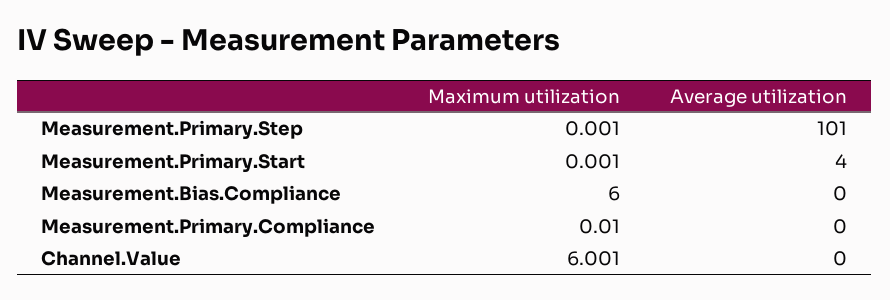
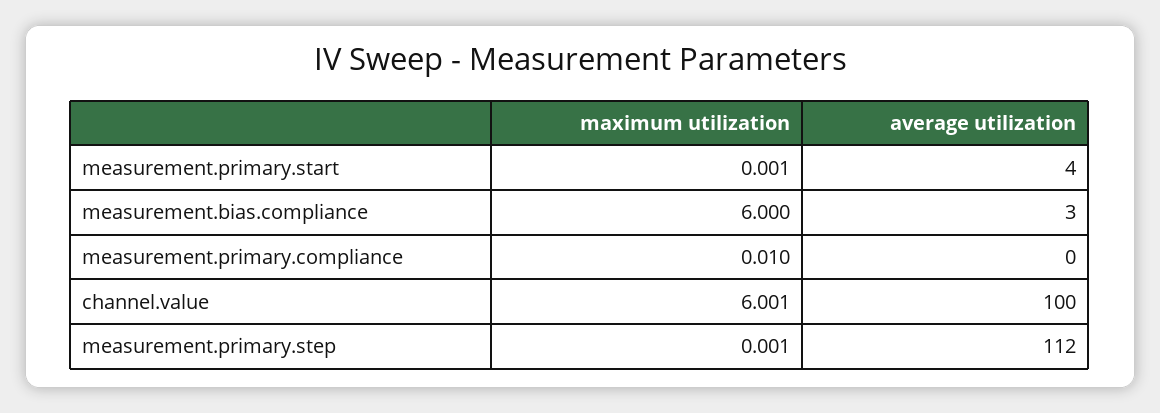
  {
    "Maximum utilization": {
      "Measurement.Primary.Step": 0.001,
      "Measurement.Primary.Start": 0.001,
      "Measurement.Bias.Compliance": 6,
      "Measurement.Primary.Compliance": 0.01,
      "Channel.Value": 6.001
    },
    "Average utilization": {
-     "Measurement.Primary.Step": 101,
+     "Measurement.Primary.Step": 112,
      "Measurement.Primary.Start": 4,
-     "Measurement.Bias.Compliance": 0,
+     "Measurement.Bias.Compliance": 3,
      "Measurement.Primary.Compliance": 0,
-     "Channel.Value": 0
+     "Channel.Value": 100
    }
  }

